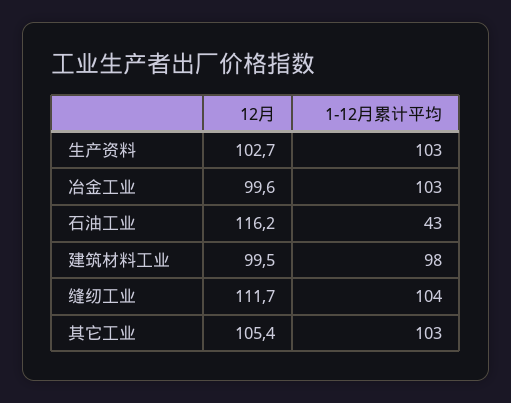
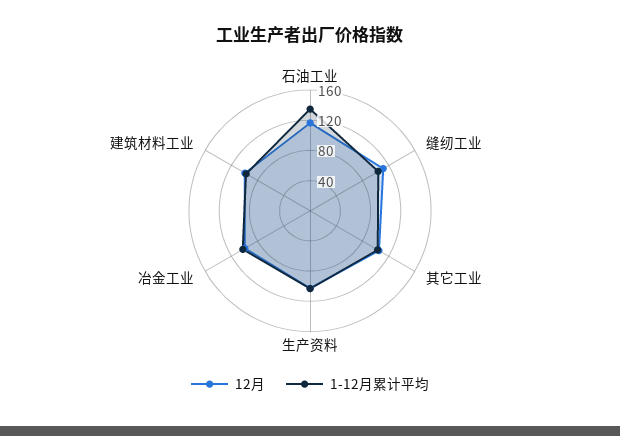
  {
    "12月": {
      "生产资料": 102.7,
      "冶金工业": 99.6,
      "石油工业": 116.2,
      "建筑材料工业": 99.5,
      "缝纫工业": 111.7,
      "其它工业": 105.4
    },
    "1-12月累计平均": {
      "生产资料": 103,
      "冶金工业": 103,
-     "石油工业": 43,
+     "石油工业": 140,
      "建筑材料工业": 98,
      "缝纫工业": 104,
      "其它工业": 103
    }
  }

